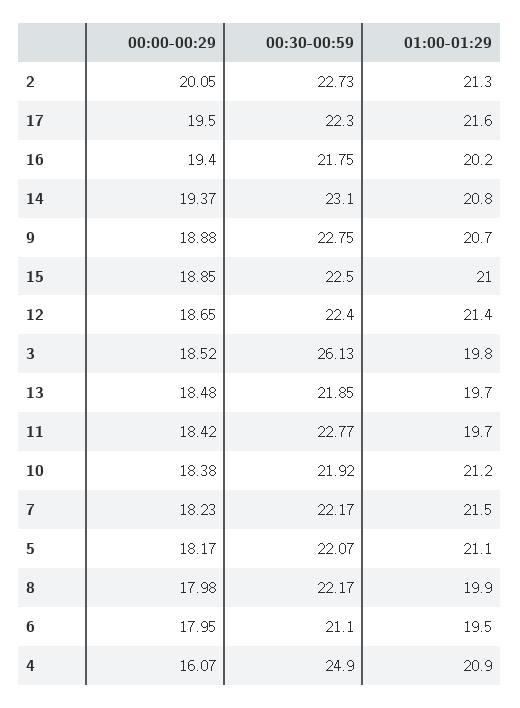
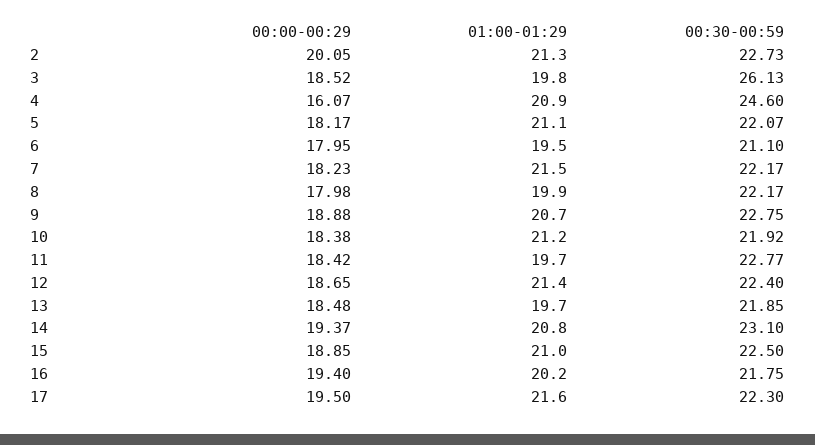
  {
    "00:00-00:29": {
      "2": 20.05,
      "17": 19.5,
      "16": 19.4,
      "14": 19.37,
      "9": 18.88,
      "15": 18.85,
      "12": 18.65,
      "3": 18.52,
      "13": 18.48,
      "11": 18.42,
      "10": 18.38,
      "7": 18.23,
      "5": 18.17,
      "8": 17.98,
      "6": 17.95,
      "4": 16.07
    },
    "00:30-00:59": {
      "2": 22.73,
      "17": 22.3,
      "16": 21.75,
      "14": 23.1,
      "9": 22.75,
      "15": 22.5,
      "12": 22.4,
      "3": 26.13,
      "13": 21.85,
      "11": 22.77,
      "10": 21.92,
      "7": 22.17,
      "5": 22.07,
      "8": 22.17,
      "6": 21.1,
-     "4": 24.9
+     "4": 24.6
    },
    "01:00-01:29": {
      "2": 21.3,
      "17": 21.6,
      "16": 20.2,
      "14": 20.8,
      "9": 20.7,
      "15": 21,
      "12": 21.4,
      "3": 19.8,
      "13": 19.7,
      "11": 19.7,
      "10": 21.2,
      "7": 21.5,
      "5": 21.1,
      "8": 19.9,
      "6": 19.5,
      "4": 20.9
    }
  }

